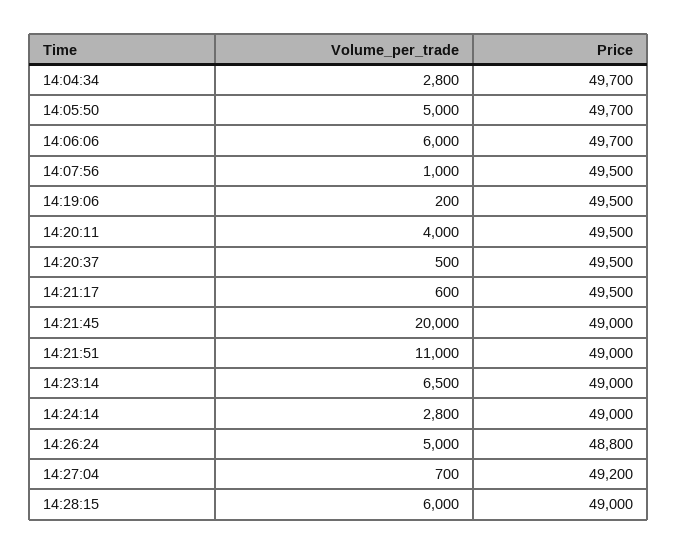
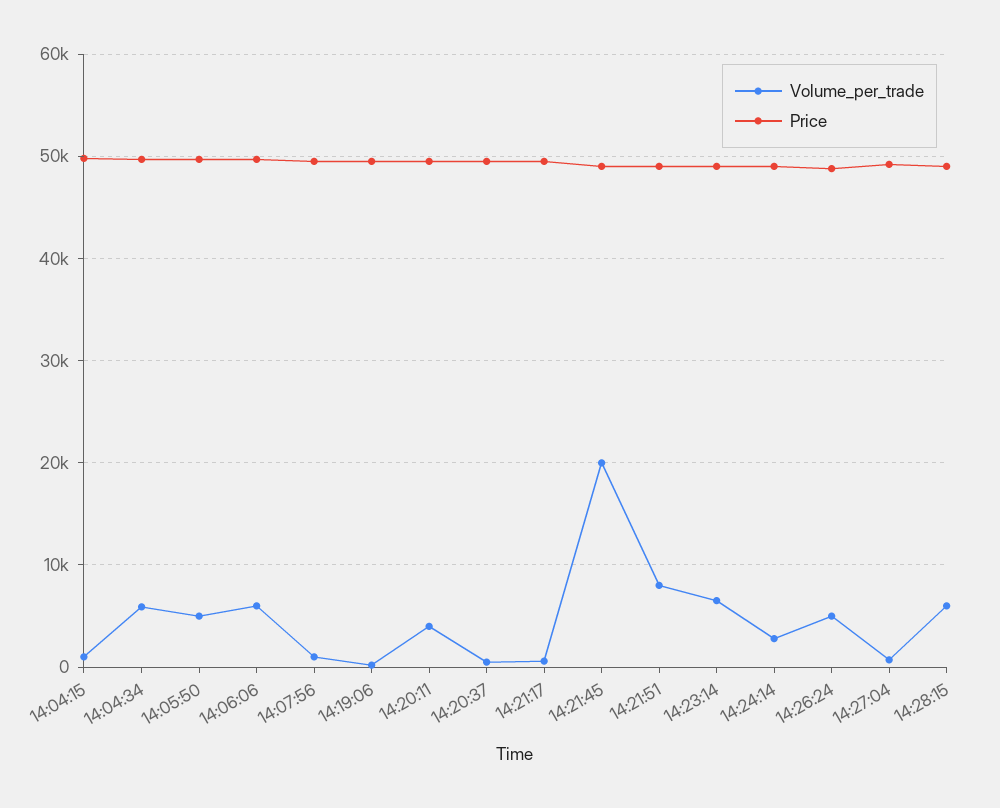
  {
    "Volume_per_trade": {
-     "14:04:34": 2800,
+     "14:04:34": 6000,
      "14:05:50": 5000,
      "14:06:06": 6000,
      "14:07:56": 1000,
      "14:19:06": 200,
      "14:20:11": 4000,
      "14:20:37": 500,
      "14:21:17": 600,
      "14:21:45": 20000,
-     "14:21:51": 11000,
+     "14:21:51": 8000,
      "14:23:14": 6500,
      "14:24:14": 2800,
      "14:26:24": 5000,
      "14:27:04": 700,
-     "14:28:15": 6000
+     "14:28:15": 6000,
+     "14:04:15": 1000
    },
    "Price": {
      "14:04:34": 49700,
      "14:05:50": 49700,
      "14:06:06": 49700,
      "14:07:56": 49500,
      "14:19:06": 49500,
      "14:20:11": 49500,
      "14:20:37": 49500,
      "14:21:17": 49500,
      "14:21:45": 49000,
      "14:21:51": 49000,
      "14:23:14": 49000,
      "14:24:14": 49000,
      "14:26:24": 48800,
      "14:27:04": 49200,
-     "14:28:15": 49000
+     "14:28:15": 49000,
+     "14:04:15": 50000
    }
  }

